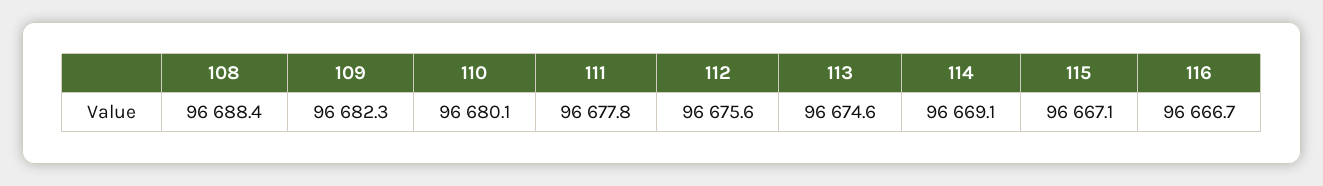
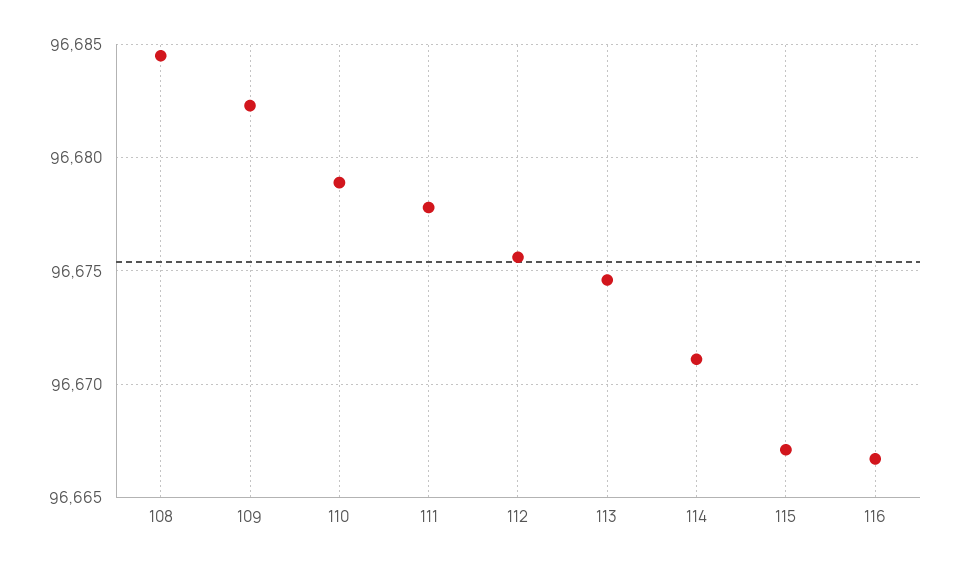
  {
-   "108": 96688.4,
+   "108": 96684.5,
    "109": 96682.3,
-   "110": 96680.1,
+   "110": 96679,
    "111": 96677.8,
    "112": 96675.6,
    "113": 96674.6,
-   "114": 96669.1,
+   "114": 96671,
    "115": 96667.1,
    "116": 96666.7
  }

